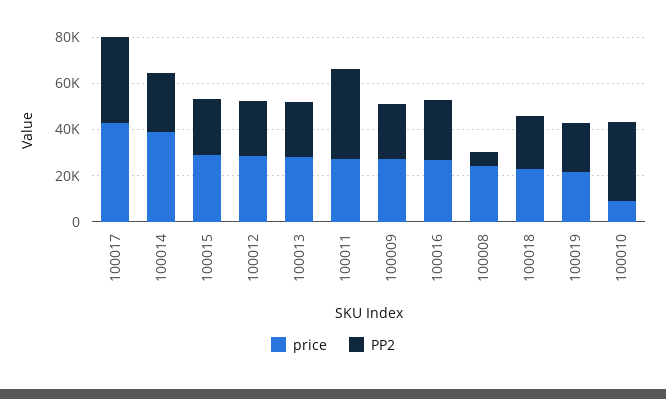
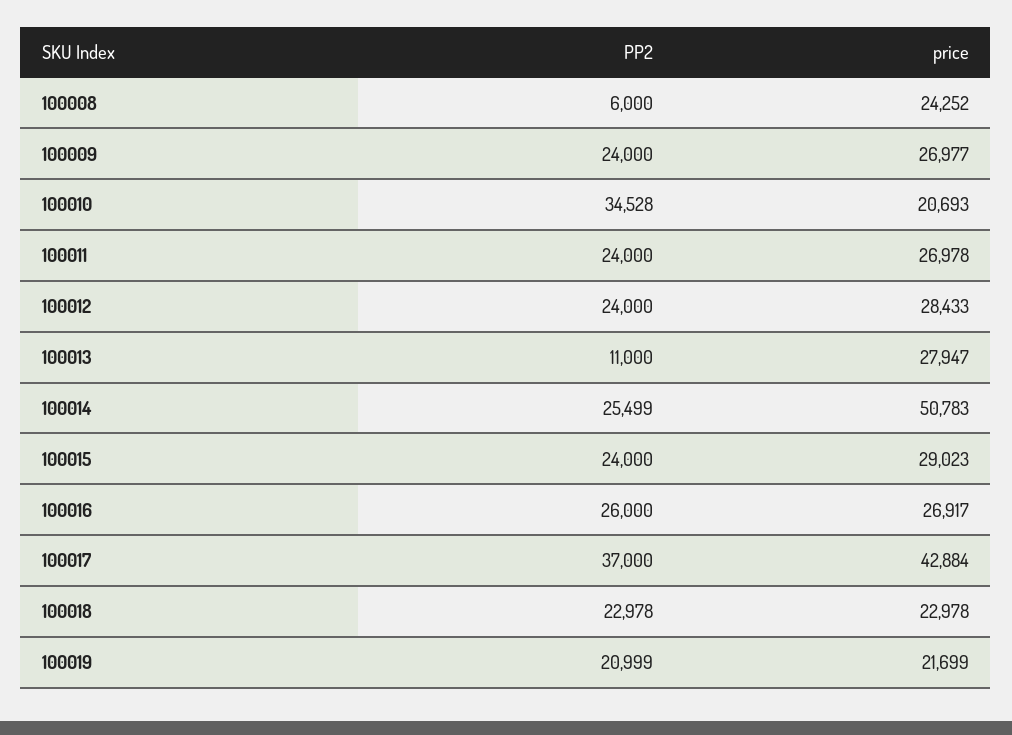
  {
    "price": {
      "100017": 42884,
-     "100014": 40000,
+     "100014": 50783,
      "100015": 29023,
      "100012": 28433,
      "100013": 27947,
      "100011": 26978,
      "100009": 26977,
      "100016": 26917,
      "100008": 24252,
      "100018": 22978,
      "100019": 21699,
-     "100010": 10000
+     "100010": 20693
    },
    "PP2": {
      "100017": 37000,
      "100014": 25499,
      "100015": 24000,
      "100012": 24000,
-     "100013": 25000,
+     "100013": 11000,
-     "100011": 40000,
+     "100011": 24000,
      "100009": 24000,
      "100016": 26000,
      "100008": 6000,
      "100018": 22978,
      "100019": 20999,
      "100010": 34528
    }
  }

